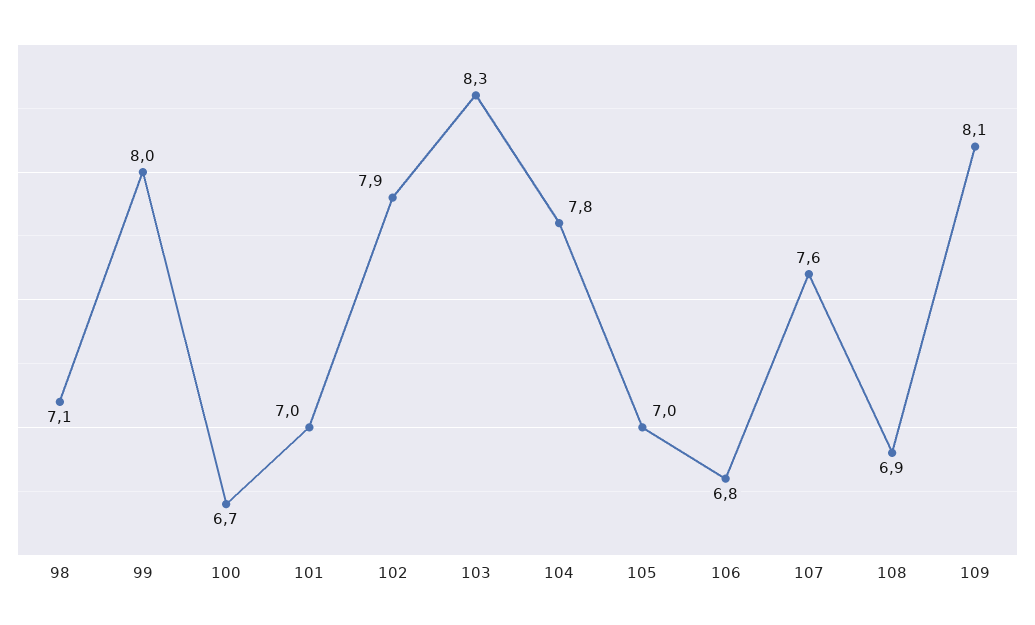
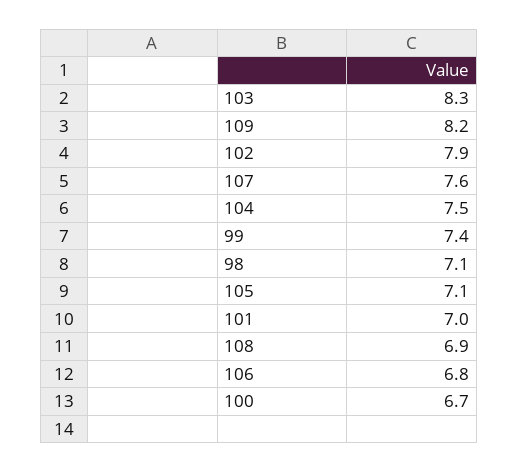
  {
    "98": 7.1,
-   "99": 8,
+   "99": 7.4,
    "100": 6.7,
    "101": 7,
    "102": 7.9,
    "103": 8.3,
-   "104": 7.8,
+   "104": 7.5,
-   "105": 7,
+   "105": 7.1,
    "106": 6.8,
    "107": 7.6,
    "108": 6.9,
-   "109": 8.1
+   "109": 8.2
  }

